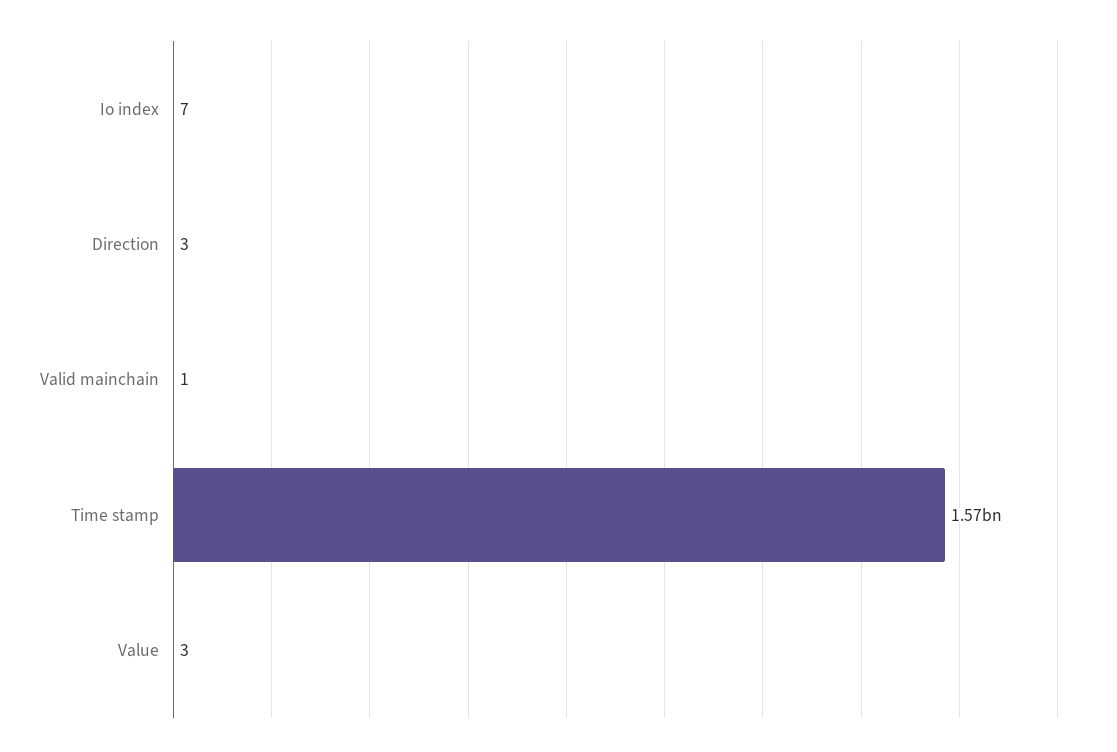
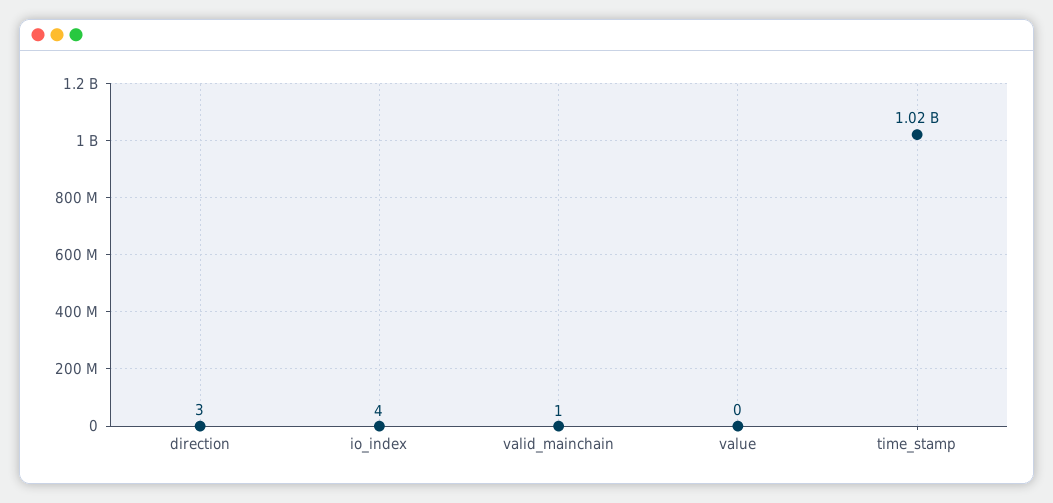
  {
-   "Io index": 7,
+   "Io index": 4,
    "Direction": 3,
    "Valid mainchain": 1,
-   "Time stamp": 1570000000,
+   "Time stamp": 1020000000,
-   "Value": 3
+   "Value": 0
  }

